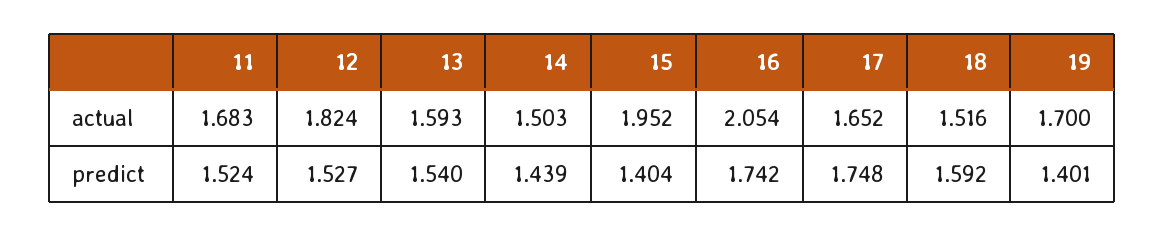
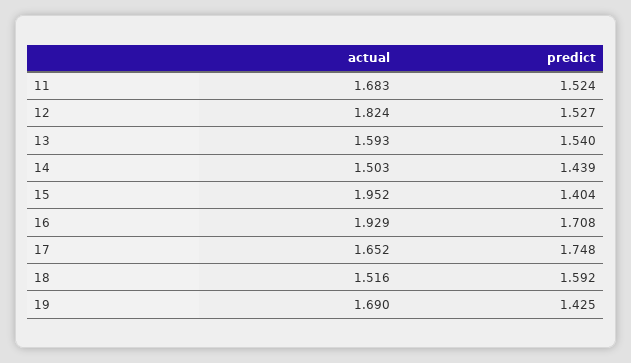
  {
    "11": {
      "actual": 1.683,
      "predict": 1.524
    },
    "12": {
      "actual": 1.824,
      "predict": 1.527
    },
    "13": {
      "actual": 1.593,
      "predict": 1.54
    },
    "14": {
      "actual": 1.503,
      "predict": 1.439
    },
    "15": {
      "actual": 1.952,
      "predict": 1.404
    },
    "16": {
-     "actual": 2.054,
+     "actual": 1.929,
-     "predict": 1.742
+     "predict": 1.708
    },
    "17": {
      "actual": 1.652,
      "predict": 1.748
    },
    "18": {
      "actual": 1.516,
      "predict": 1.592
    },
    "19": {
-     "actual": 1.7,
+     "actual": 1.69,
-     "predict": 1.401
+     "predict": 1.425
    }
  }

